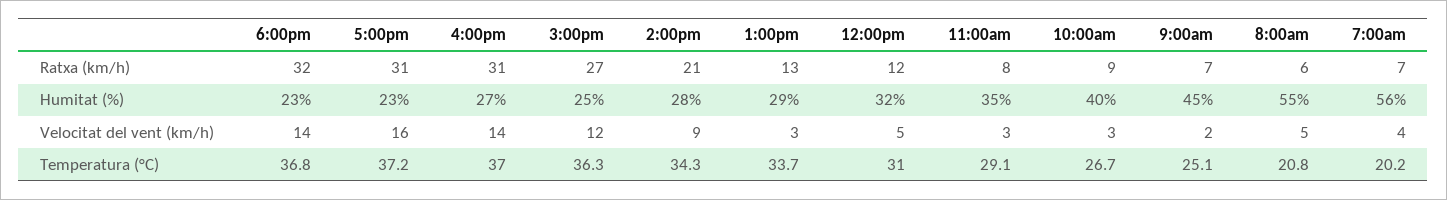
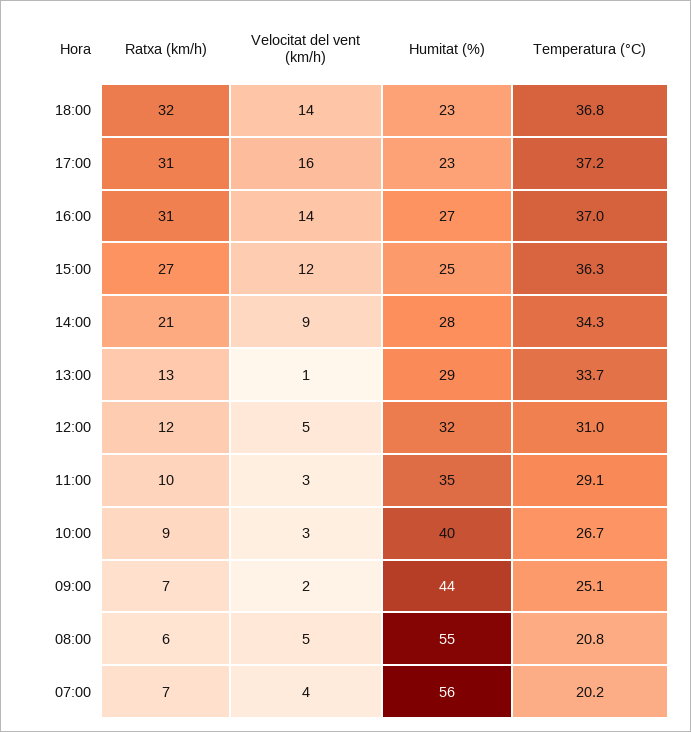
  {
    "6:00pm": {
      "Ratxa (km/h)": 32,
      "Humitat (%)": 23,
      "Velocitat del vent (km/h)": 14,
      "Temperatura (°C)": 36.8
    },
    "5:00pm": {
      "Ratxa (km/h)": 31,
      "Humitat (%)": 23,
      "Velocitat del vent (km/h)": 16,
      "Temperatura (°C)": 37.2
    },
    "4:00pm": {
      "Ratxa (km/h)": 31,
      "Humitat (%)": 27,
      "Velocitat del vent (km/h)": 14,
      "Temperatura (°C)": 37
    },
    "3:00pm": {
      "Ratxa (km/h)": 27,
      "Humitat (%)": 25,
      "Velocitat del vent (km/h)": 12,
      "Temperatura (°C)": 36.3
    },
    "2:00pm": {
      "Ratxa (km/h)": 21,
      "Humitat (%)": 28,
      "Velocitat del vent (km/h)": 9,
      "Temperatura (°C)": 34.3
    },
    "1:00pm": {
      "Ratxa (km/h)": 13,
      "Humitat (%)": 29,
-     "Velocitat del vent (km/h)": 3,
+     "Velocitat del vent (km/h)": 1,
      "Temperatura (°C)": 33.7
    },
    "12:00pm": {
      "Ratxa (km/h)": 12,
      "Humitat (%)": 32,
      "Velocitat del vent (km/h)": 5,
      "Temperatura (°C)": 31
    },
    "11:00am": {
-     "Ratxa (km/h)": 8,
+     "Ratxa (km/h)": 10,
      "Humitat (%)": 35,
      "Velocitat del vent (km/h)": 3,
      "Temperatura (°C)": 29.1
    },
    "10:00am": {
      "Ratxa (km/h)": 9,
      "Humitat (%)": 40,
      "Velocitat del vent (km/h)": 3,
      "Temperatura (°C)": 26.7
    },
    "9:00am": {
      "Ratxa (km/h)": 7,
-     "Humitat (%)": 45,
+     "Humitat (%)": 44,
      "Velocitat del vent (km/h)": 2,
      "Temperatura (°C)": 25.1
    },
    "8:00am": {
      "Ratxa (km/h)": 6,
      "Humitat (%)": 55,
      "Velocitat del vent (km/h)": 5,
      "Temperatura (°C)": 20.8
    },
    "7:00am": {
      "Ratxa (km/h)": 7,
      "Humitat (%)": 56,
      "Velocitat del vent (km/h)": 4,
      "Temperatura (°C)": 20.2
    }
  }

